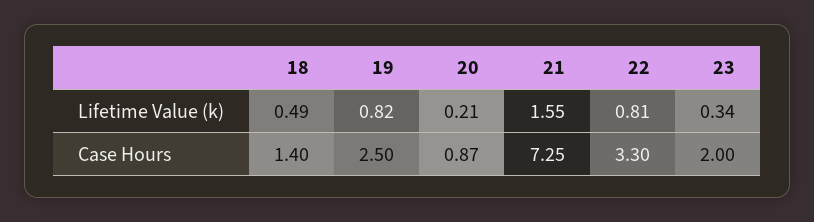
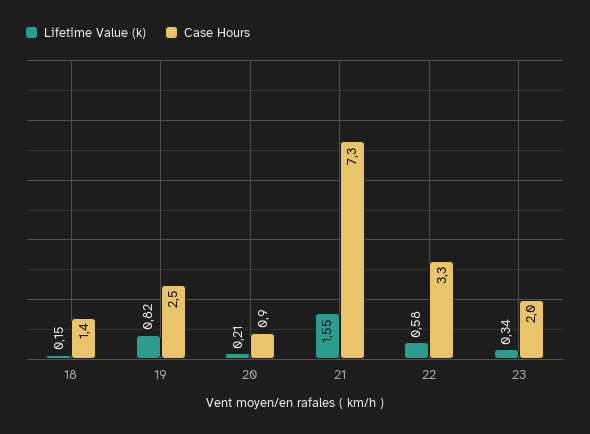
  {
    "Lifetime Value (k)": {
-     "18": 0.49,
+     "18": 0.15,
      "19": 0.82,
      "20": 0.21,
      "21": 1.55,
-     "22": 0.81,
+     "22": 0.58,
      "23": 0.34
    },
    "Case Hours": {
      "18": 1.4,
      "19": 2.5,
      "20": 0.87,
      "21": 7.25,
      "22": 3.3,
      "23": 2
    }
  }

